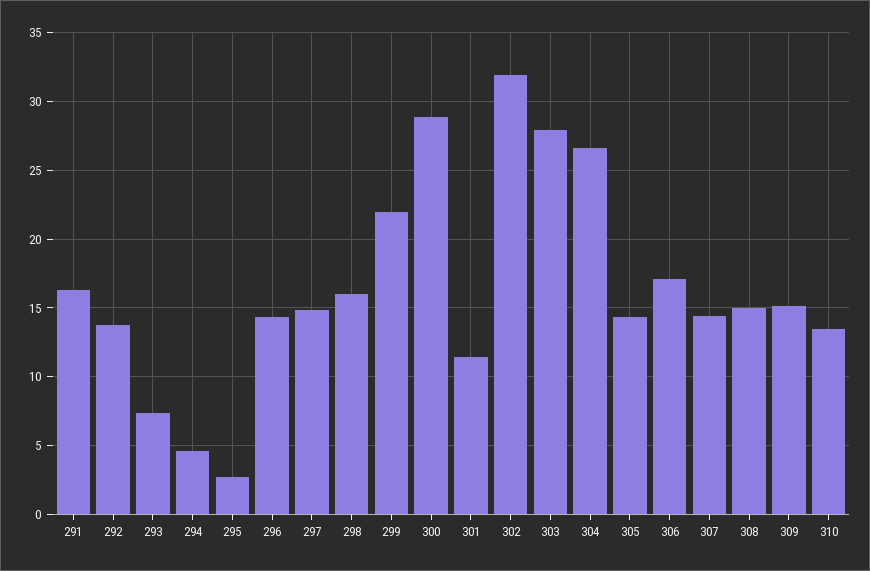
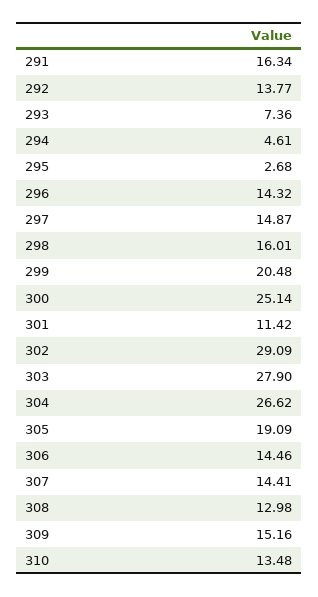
  {
    "291": 16.34,
    "292": 13.77,
    "293": 7.36,
    "294": 4.61,
    "295": 2.68,
    "296": 14.32,
    "297": 14.87,
    "298": 16.01,
-   "299": 22,
+   "299": 20.48,
-   "300": 29,
+   "300": 25.14,
    "301": 11.42,
-   "302": 32,
+   "302": 29.09,
    "303": 27.9,
    "304": 26.62,
-   "305": 14.5,
+   "305": 19.09,
-   "306": 17,
+   "306": 14.46,
    "307": 14.41,
-   "308": 15,
+   "308": 12.98,
    "309": 15.16,
    "310": 13.48
  }

